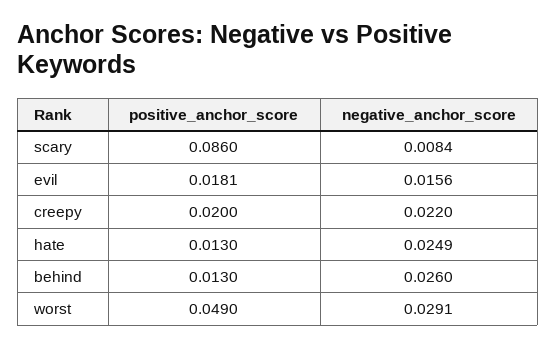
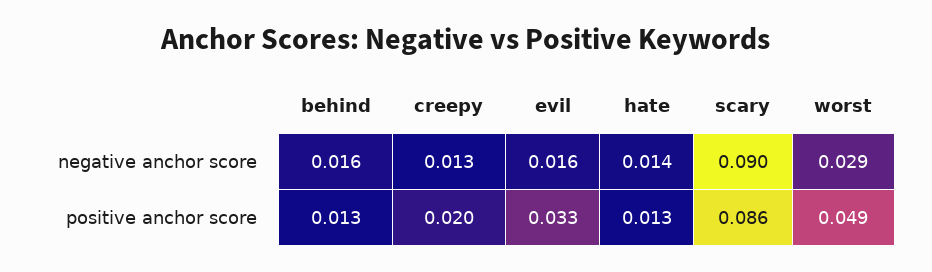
  {
    "positive_anchor_score": {
      "scary": 0.086,
-     "evil": 0.0181,
+     "evil": 0.033,
      "creepy": 0.02,
      "hate": 0.013,
      "behind": 0.013,
      "worst": 0.049
    },
    "negative_anchor_score": {
-     "scary": 0.0084,
+     "scary": 0.09,
      "evil": 0.0156,
-     "creepy": 0.022,
+     "creepy": 0.013,
-     "hate": 0.0249,
+     "hate": 0.014,
-     "behind": 0.026,
+     "behind": 0.016,
      "worst": 0.0291
    }
  }

